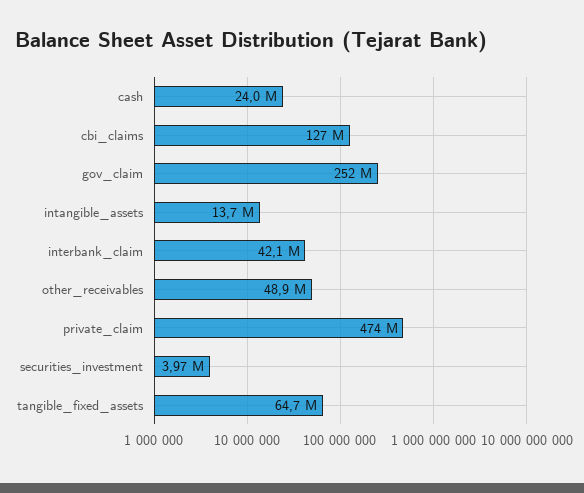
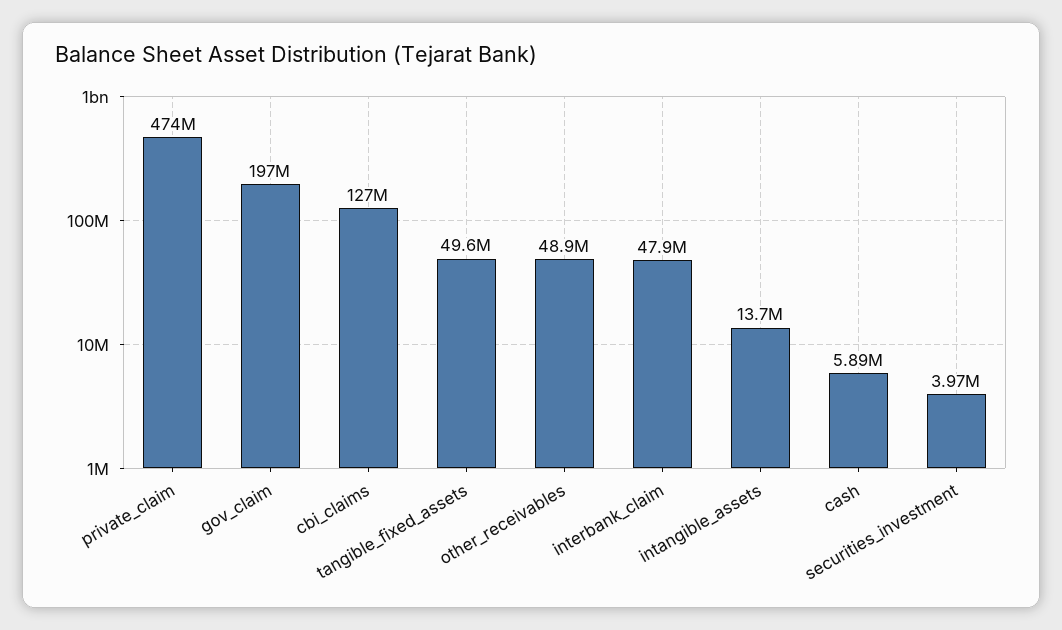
  {
-   "cash": 24000000,
+   "cash": 5890000,
    "cbi_claims": 127000000,
-   "gov_claim": 252000000,
+   "gov_claim": 197000000,
    "intangible_assets": 13700000,
-   "interbank_claim": 42100000,
+   "interbank_claim": 47900000,
    "other_receivables": 48900000,
    "private_claim": 474000000,
    "securities_investment": 3970000,
-   "tangible_fixed_assets": 64700000
+   "tangible_fixed_assets": 49600000
  }

